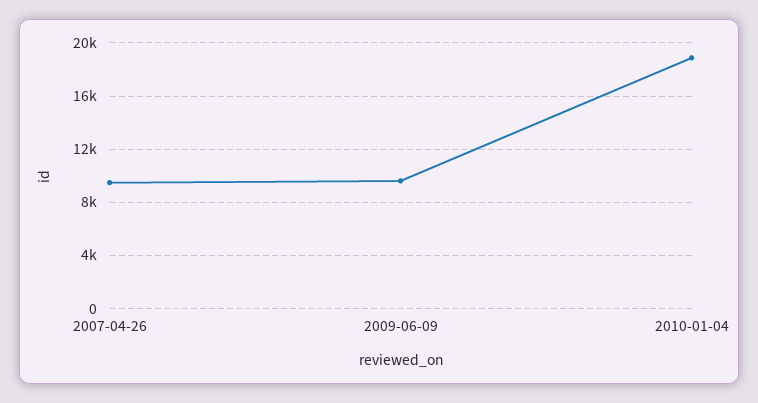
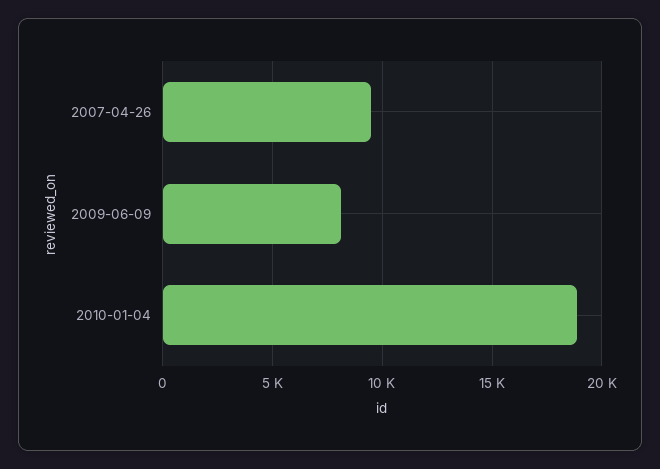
  {
    "2007-04-26": 9500,
-   "2009-06-09": 9500,
+   "2009-06-09": 8000,
    "2010-01-04": 19000
  }

